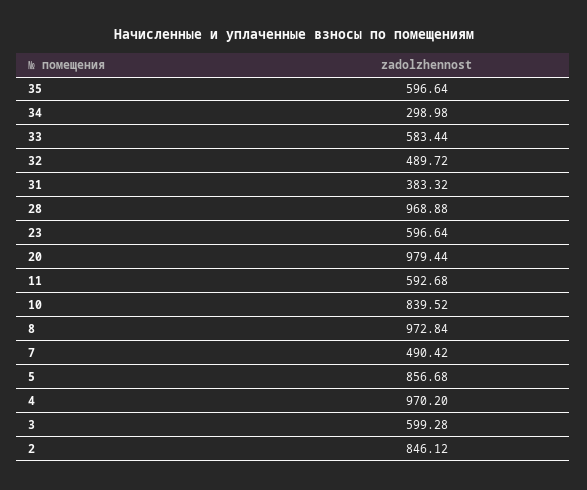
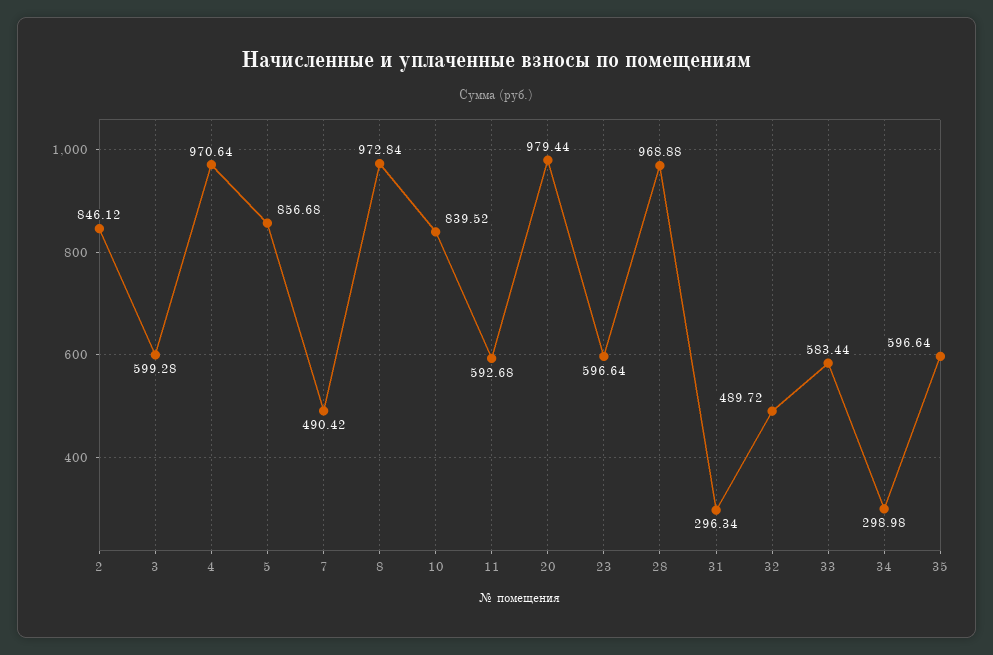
  {
    "35": 596.64,
    "34": 298.98,
    "33": 583.44,
    "32": 489.72,
-   "31": 383.32,
+   "31": 296.34,
    "28": 968.88,
    "23": 596.64,
    "20": 979.44,
    "11": 592.68,
    "10": 839.52,
    "8": 972.84,
    "7": 490.42,
    "5": 856.68,
-   "4": 970.2,
+   "4": 970.64,
    "3": 599.28,
    "2": 846.12
  }

